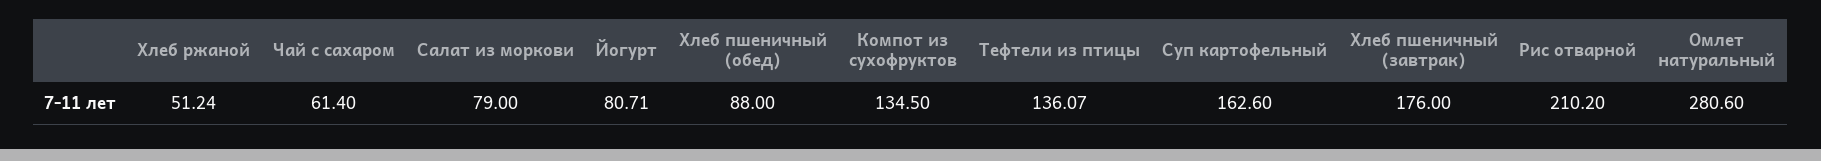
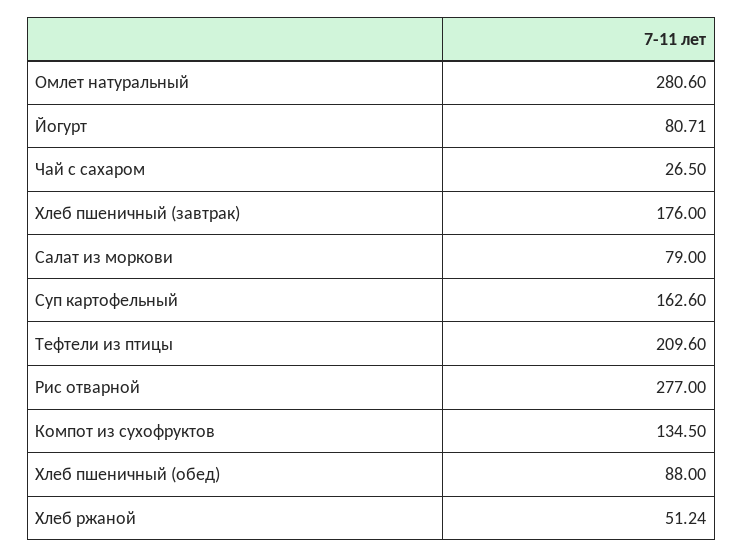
  {
    "Хлеб ржаной": 51.24,
-   "Чай с сахаром": 61.4,
+   "Чай с сахаром": 26.5,
    "Салат из моркови": 79,
    "Йогурт": 80.71,
    "Хлеб пшеничный (обед)": 88,
    "Компот из сухофруктов": 134.5,
-   "Тефтели из птицы": 136.07,
+   "Тефтели из птицы": 209.6,
    "Суп картофельный": 162.6,
    "Хлеб пшеничный (завтрак)": 176,
-   "Рис отварной": 210.2,
+   "Рис отварной": 277,
    "Омлет натуральный": 280.6
  }

